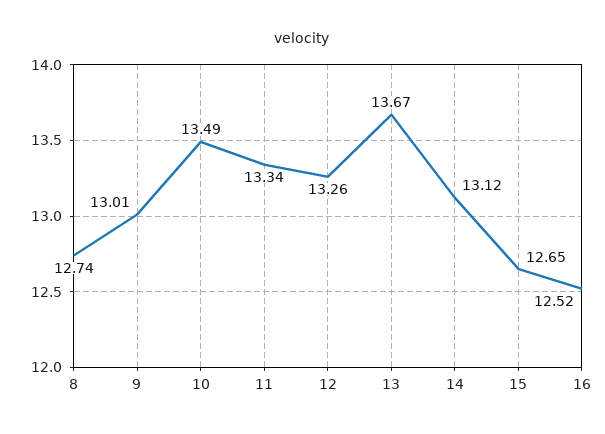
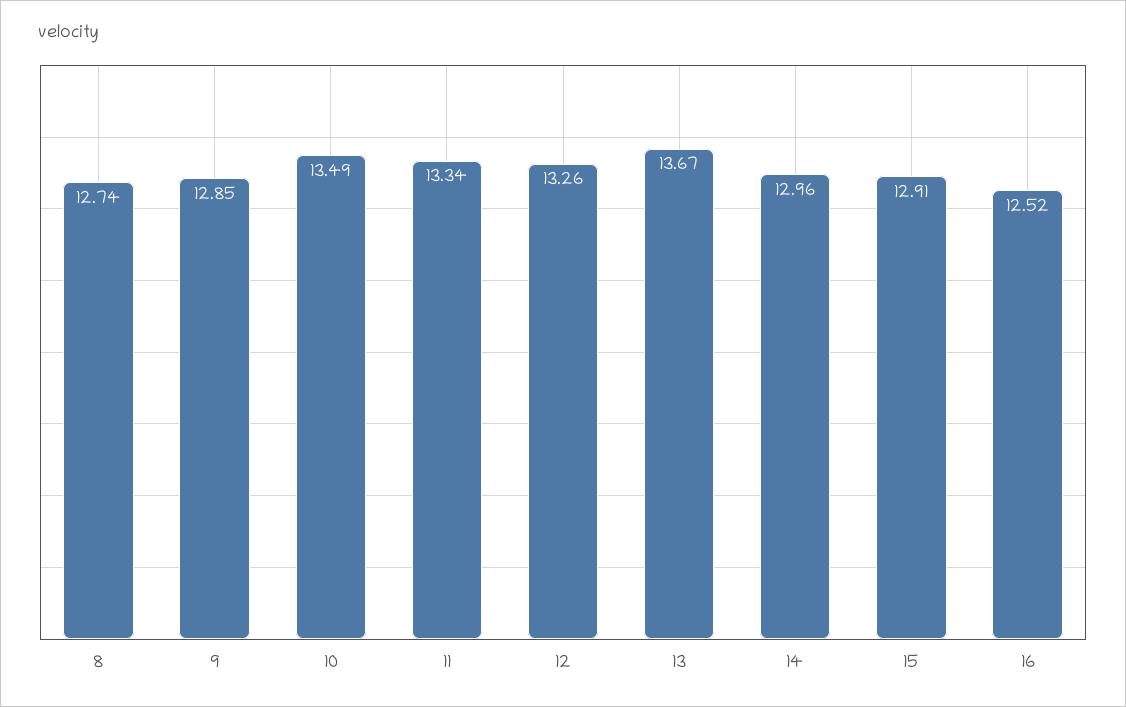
  {
    "8": 12.74,
-   "9": 13.01,
+   "9": 12.85,
    "10": 13.49,
    "11": 13.34,
    "12": 13.26,
    "13": 13.67,
-   "14": 13.12,
+   "14": 12.96,
-   "15": 12.65,
+   "15": 12.91,
    "16": 12.52
  }

